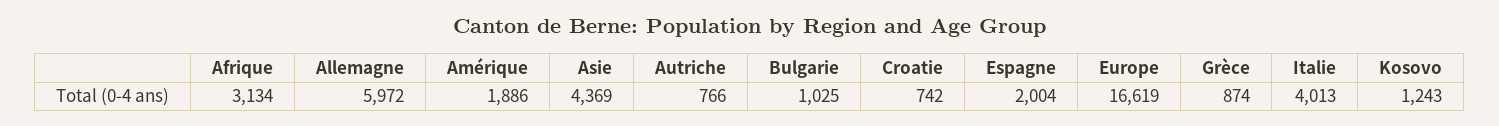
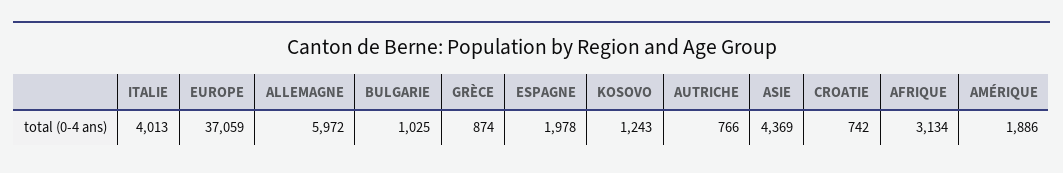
  {
    "Afrique": 3134,
    "Allemagne": 5972,
    "Amérique": 1886,
    "Asie": 4369,
    "Autriche": 766,
    "Bulgarie": 1025,
    "Croatie": 742,
-   "Espagne": 2004,
+   "Espagne": 1978,
-   "Europe": 16619,
+   "Europe": 37059,
    "Grèce": 874,
    "Italie": 4013,
    "Kosovo": 1243
  }

